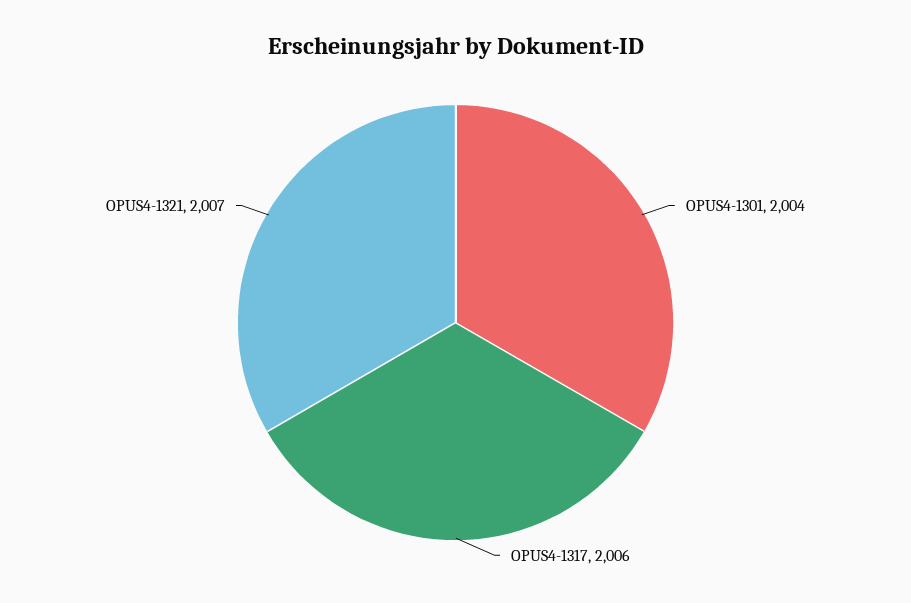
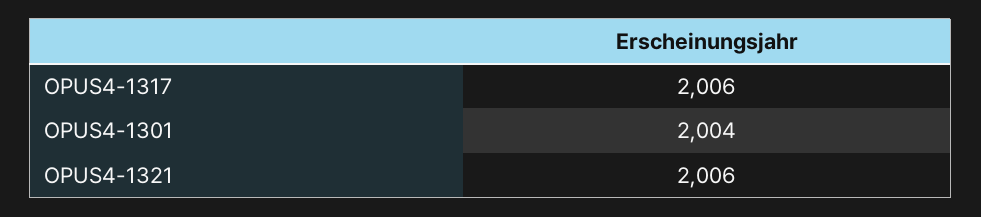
  {
    "OPUS4-1301": 2004,
    "OPUS4-1317": 2006,
-   "OPUS4-1321": 2007
+   "OPUS4-1321": 2006
  }

